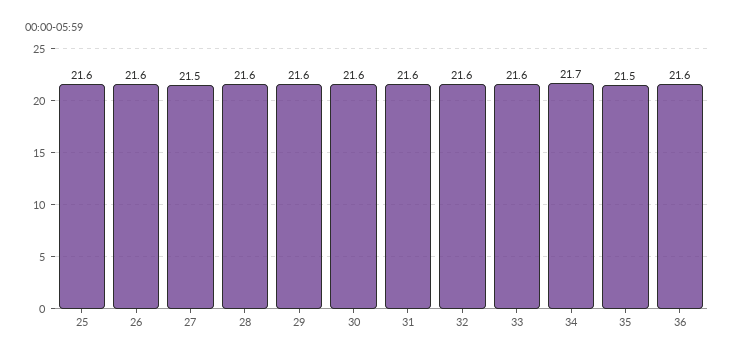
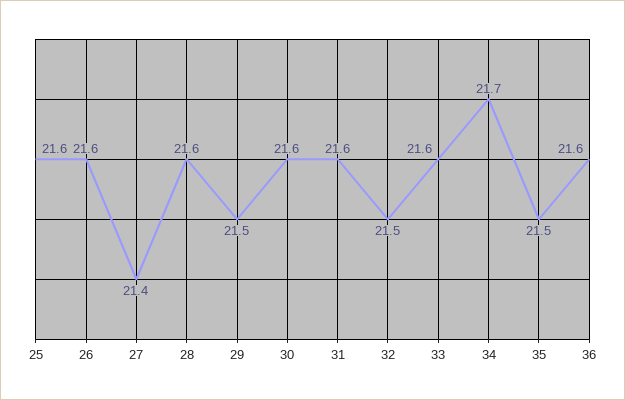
  {
    "25": 21.6,
    "26": 21.6,
-   "27": 21.5,
+   "27": 21.4,
    "28": 21.6,
-   "29": 21.6,
+   "29": 21.5,
    "30": 21.6,
    "31": 21.6,
-   "32": 21.6,
+   "32": 21.5,
    "33": 21.6,
    "34": 21.7,
    "35": 21.5,
    "36": 21.6
  }

